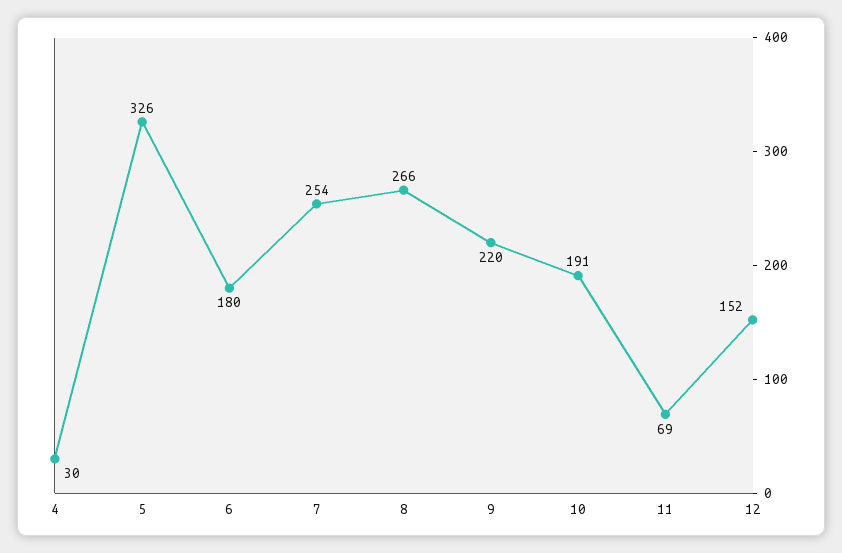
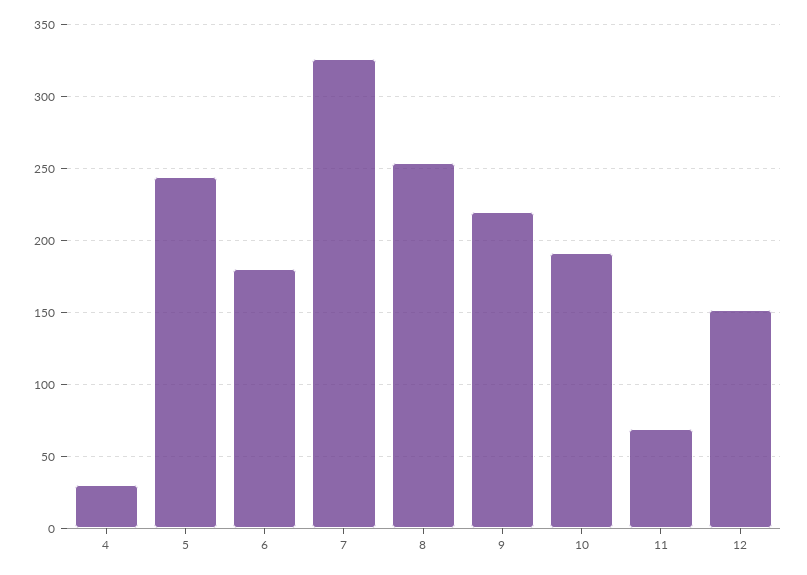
  {
    "4": 30,
-   "5": 326,
+   "5": 245,
    "6": 180,
-   "7": 254,
+   "7": 325,
-   "8": 266,
+   "8": 255,
    "9": 220,
    "10": 191,
    "11": 69,
    "12": 152
  }

